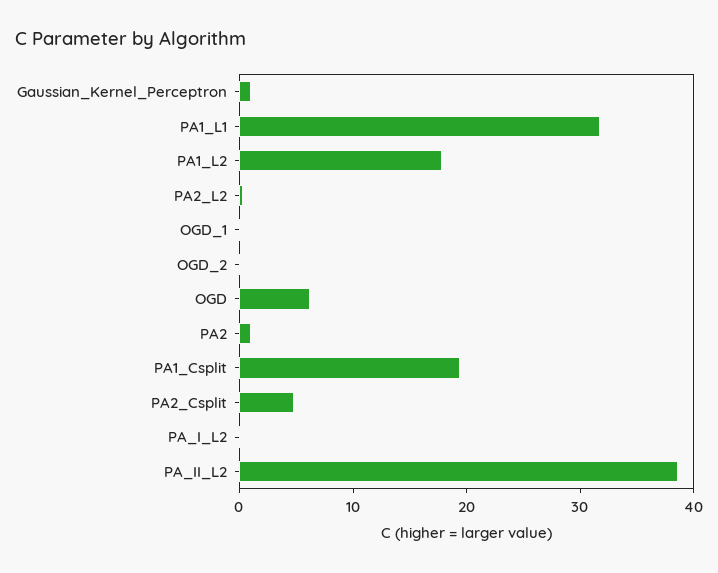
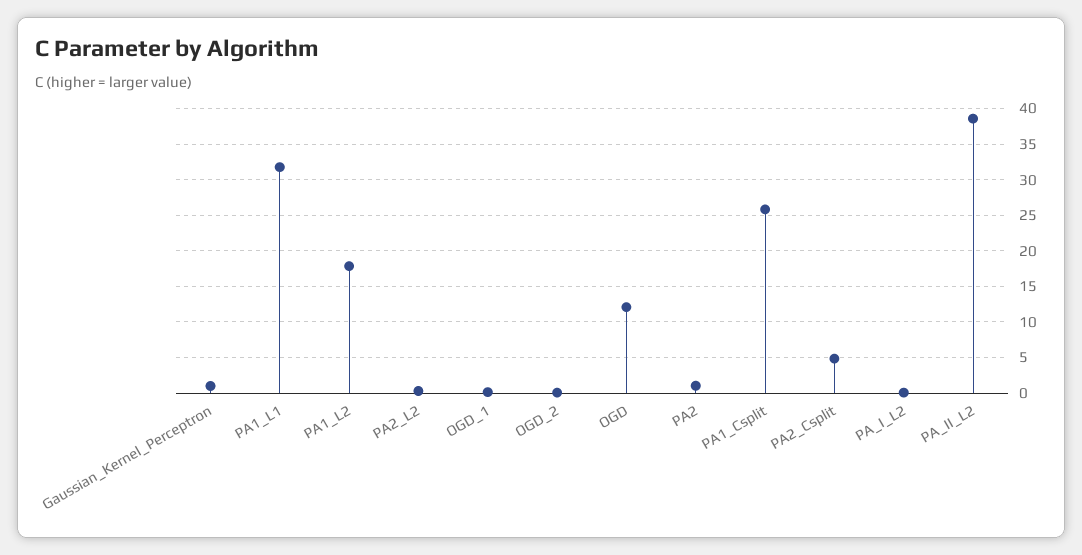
  {
    "Gaussian_Kernel_Perceptron": 1,
    "PA1_L1": 32,
    "PA1_L2": 18,
    "PA2_L2": 0,
    "OGD_1": 0,
    "OGD_2": 0,
-   "OGD": 6,
+   "OGD": 12,
    "PA2": 1,
-   "PA1_Csplit": 20,
+   "PA1_Csplit": 26,
    "PA2_Csplit": 5,
    "PA_I_L2": 0,
    "PA_II_L2": 39
  }

